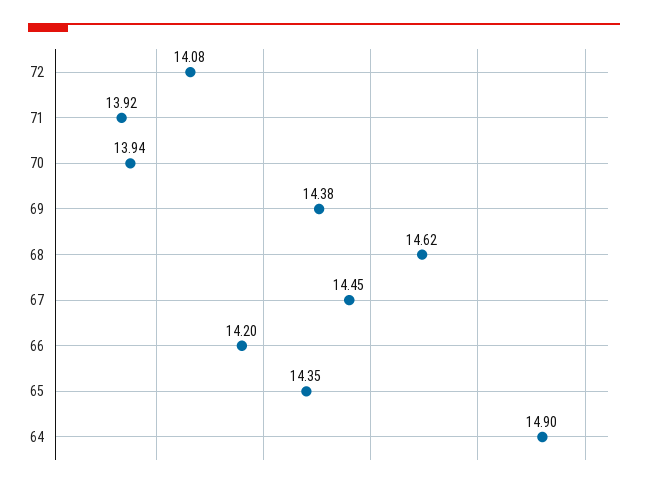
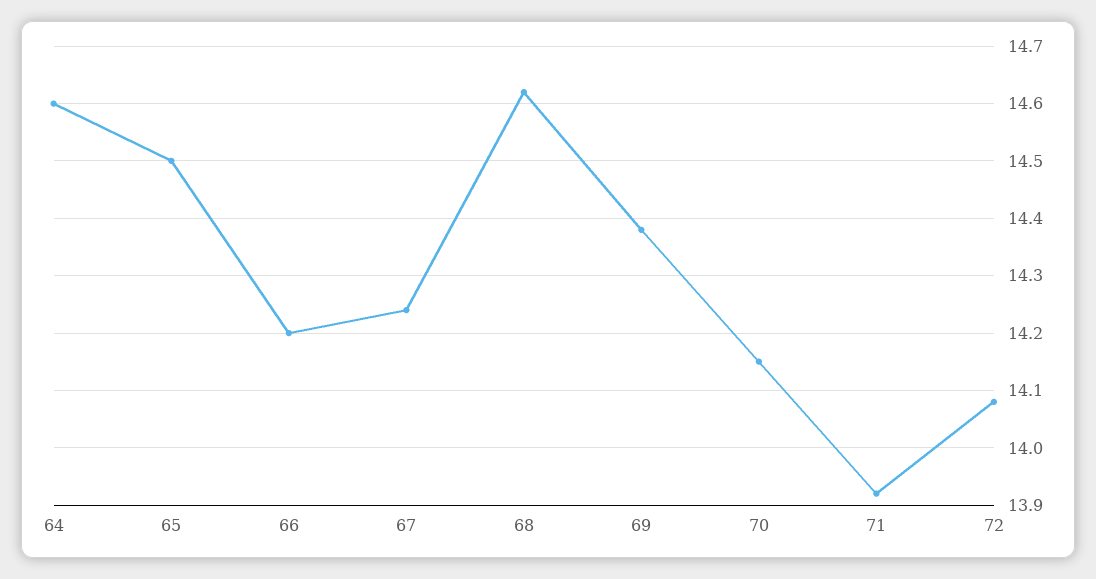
  {
    "72": 14.08,
    "71": 13.92,
-   "70": 13.94,
+   "70": 14.15,
    "69": 14.38,
    "68": 14.62,
-   "67": 14.45,
+   "67": 14.25,
    "66": 14.2,
-   "65": 14.35,
+   "65": 14.5,
-   "64": 14.9
+   "64": 14.6
  }

